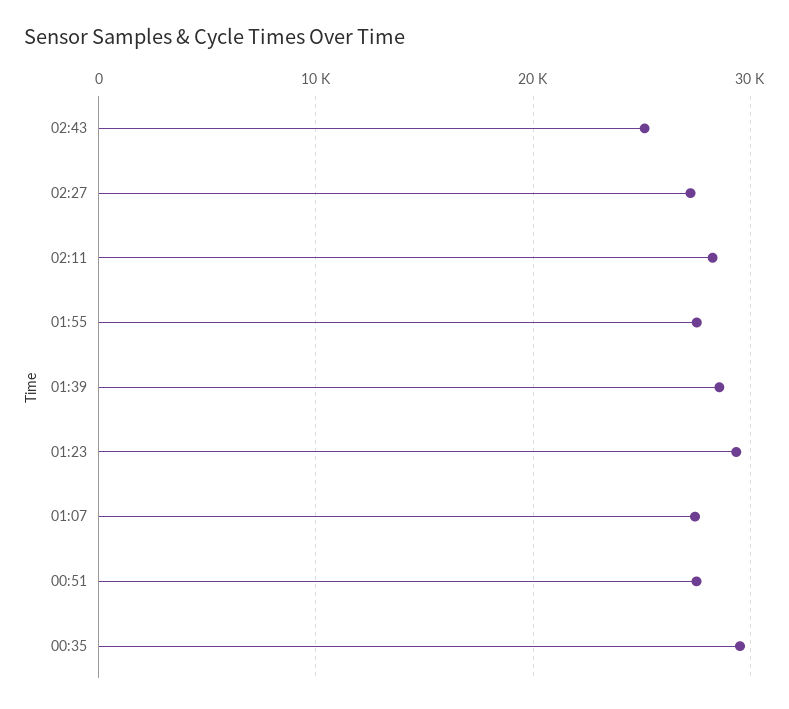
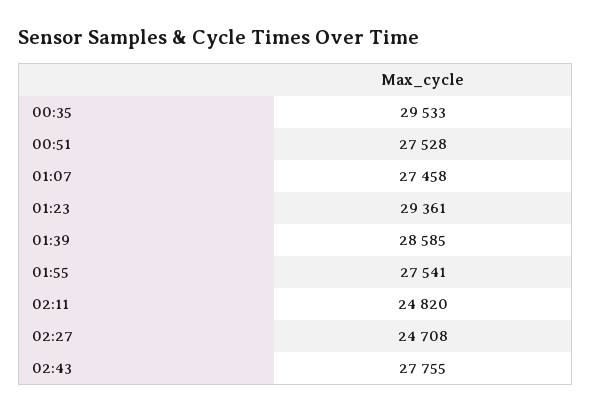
  {
-   "02:43": 25000,
+   "02:43": 27755,
-   "02:27": 27000,
+   "02:27": 24708,
-   "02:11": 28000,
+   "02:11": 24820,
    "01:55": 27541,
    "01:39": 28585,
    "01:23": 29361,
    "01:07": 27458,
    "00:51": 27528,
    "00:35": 29533
  }

